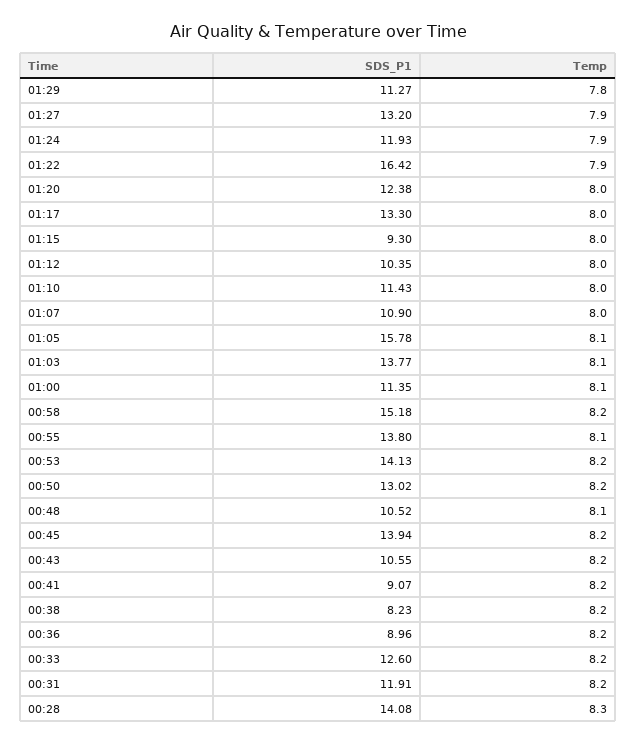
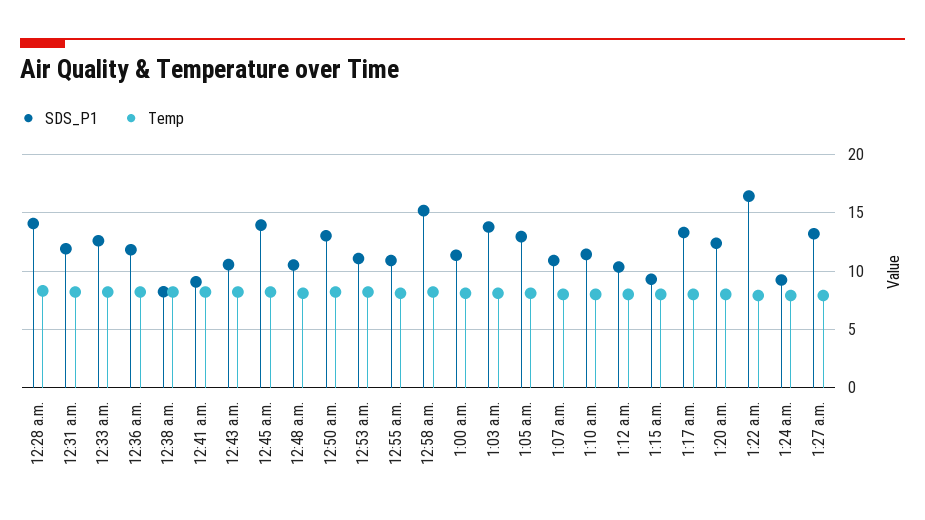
  {
    "SDS_P1": {
-     "01:29": 11.27,
      "01:27": 13.2,
-     "01:24": 11.93,
+     "01:24": 9,
      "01:22": 16.42,
      "01:20": 12.38,
      "01:17": 13.3,
      "01:15": 9.3,
      "01:12": 10.35,
      "01:10": 11.43,
      "01:07": 10.9,
-     "01:05": 15.78,
+     "01:05": 13,
      "01:03": 13.77,
      "01:00": 11.35,
      "00:58": 15.18,
-     "00:55": 13.8,
+     "00:55": 11,
-     "00:53": 14.13,
+     "00:53": 11,
      "00:50": 13.02,
      "00:48": 10.52,
      "00:45": 13.94,
      "00:43": 10.55,
      "00:41": 9.07,
      "00:38": 8.23,
-     "00:36": 8.96,
+     "00:36": 12,
      "00:33": 12.6,
      "00:31": 11.91,
      "00:28": 14.08
    },
    "Temp": {
-     "01:29": 7.8,
      "01:27": 7.9,
      "01:24": 7.9,
      "01:22": 7.9,
      "01:20": 8,
      "01:17": 8,
      "01:15": 8,
      "01:12": 8,
      "01:10": 8,
      "01:07": 8,
      "01:05": 8.1,
      "01:03": 8.1,
      "01:00": 8.1,
      "00:58": 8.2,
      "00:55": 8.1,
      "00:53": 8.2,
      "00:50": 8.2,
      "00:48": 8.1,
      "00:45": 8.2,
      "00:43": 8.2,
      "00:41": 8.2,
      "00:38": 8.2,
      "00:36": 8.2,
      "00:33": 8.2,
      "00:31": 8.2,
      "00:28": 8.3
    }
  }

